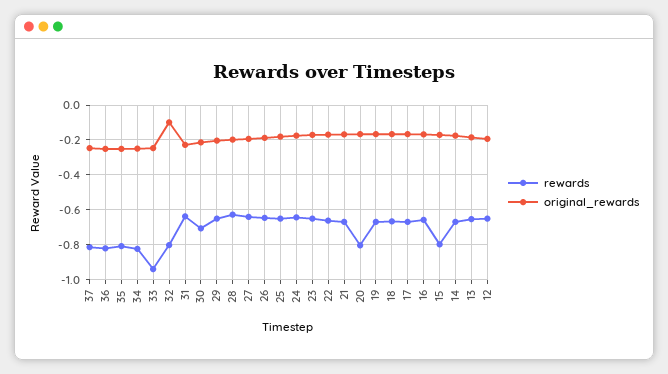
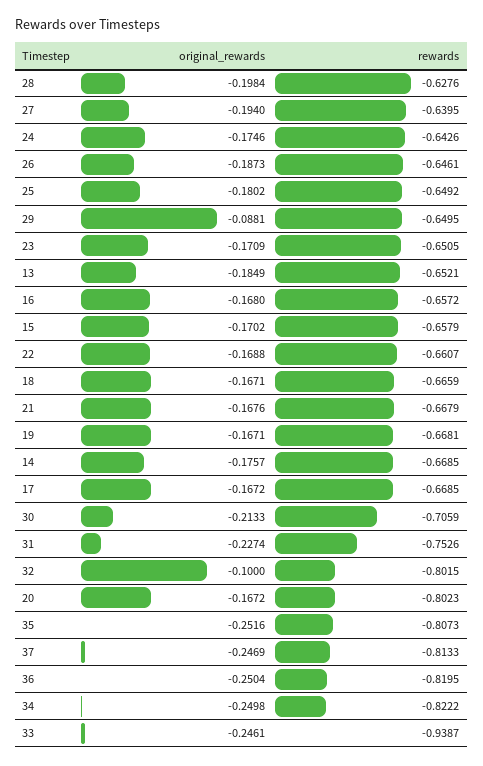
  {
    "rewards": {
      "37": -0.8133,
      "36": -0.8195,
      "35": -0.8073,
      "34": -0.8222,
      "33": -0.9387,
      "32": -0.8015,
-     "31": -0.65,
+     "31": -0.7526,
      "30": -0.7059,
      "29": -0.6495,
      "28": -0.6276,
      "27": -0.6395,
      "26": -0.6461,
      "25": -0.6492,
      "24": -0.6426,
      "23": -0.6505,
      "22": -0.6607,
      "21": -0.6679,
      "20": -0.8023,
      "19": -0.6681,
      "18": -0.6659,
      "17": -0.6685,
      "16": -0.6572,
-     "15": -0.8,
+     "15": -0.6579,
      "14": -0.6685,
-     "13": -0.6521,
+     "13": -0.6521
-     "12": -0.65
    },
    "original_rewards": {
      "37": -0.2469,
      "36": -0.2504,
      "35": -0.2516,
      "34": -0.2498,
      "33": -0.2461,
      "32": -0.1,
      "31": -0.2274,
      "30": -0.2133,
-     "29": -0.2,
+     "29": -0.0881,
      "28": -0.1984,
      "27": -0.194,
      "26": -0.1873,
      "25": -0.1802,
      "24": -0.1746,
      "23": -0.1709,
      "22": -0.1688,
      "21": -0.1676,
      "20": -0.1672,
      "19": -0.1671,
      "18": -0.1671,
      "17": -0.1672,
      "16": -0.168,
      "15": -0.1702,
      "14": -0.1757,
-     "13": -0.1849,
+     "13": -0.1849
-     "12": -0.2
    }
  }

